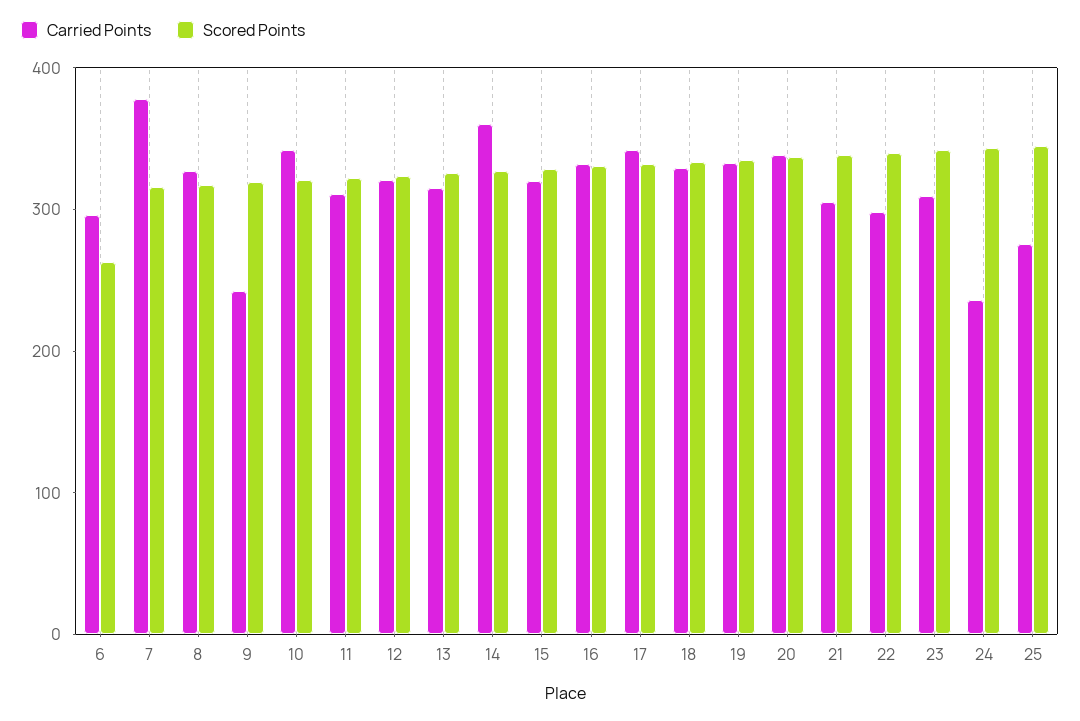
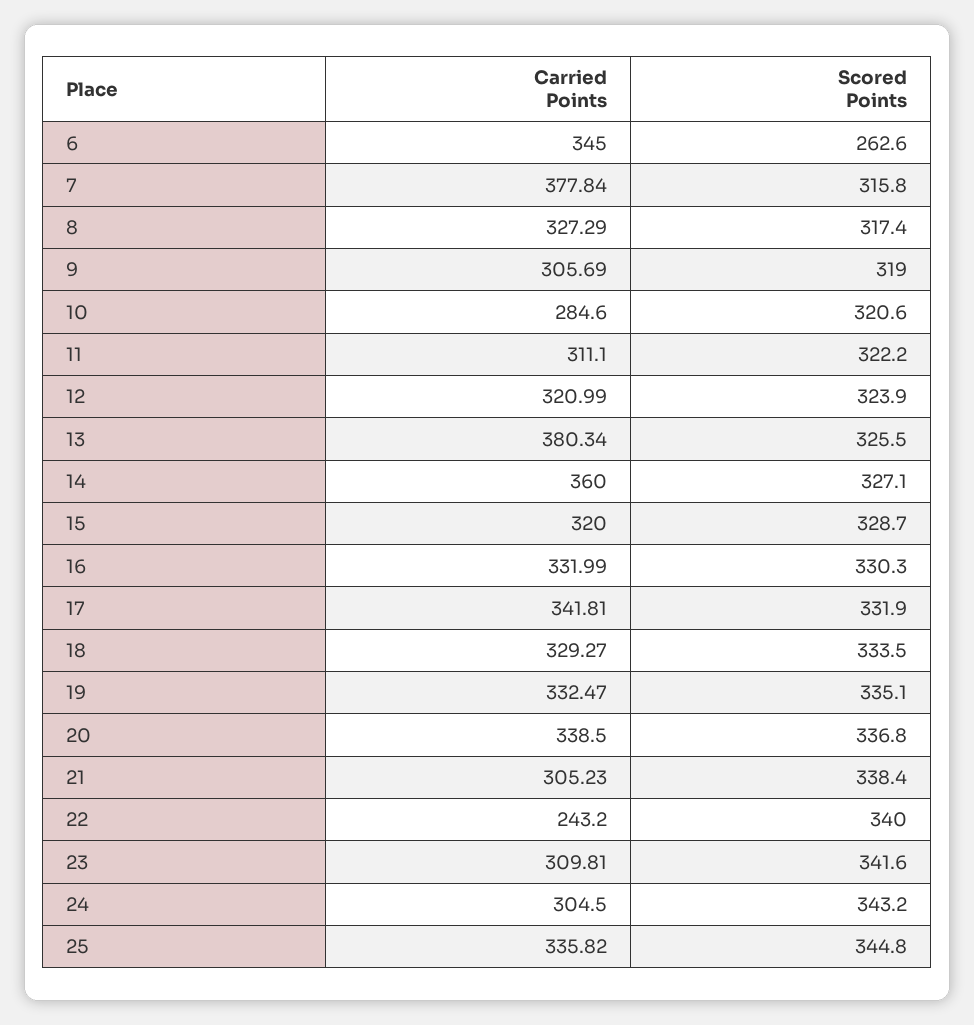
  {
    "Carried Points": {
-     "6": 300,
+     "6": 345,
      "7": 377.84,
      "8": 327.29,
-     "9": 240,
+     "9": 305.69,
-     "10": 340,
+     "10": 284.6,
      "11": 311.1,
      "12": 320.99,
-     "13": 320,
+     "13": 380.34,
      "14": 360,
      "15": 320,
      "16": 331.99,
      "17": 341.81,
      "18": 329.27,
      "19": 332.47,
      "20": 338.5,
      "21": 305.23,
-     "22": 300,
+     "22": 243.2,
      "23": 309.81,
-     "24": 240,
+     "24": 304.5,
-     "25": 280
+     "25": 335.82
    },
    "Scored Points": {
      "6": 262.6,
      "7": 315.8,
      "8": 317.4,
      "9": 319,
      "10": 320.6,
      "11": 322.2,
      "12": 323.9,
      "13": 325.5,
      "14": 327.1,
      "15": 328.7,
      "16": 330.3,
      "17": 331.9,
      "18": 333.5,
      "19": 335.1,
      "20": 336.8,
      "21": 338.4,
      "22": 340,
      "23": 341.6,
      "24": 343.2,
      "25": 344.8
    }
  }

